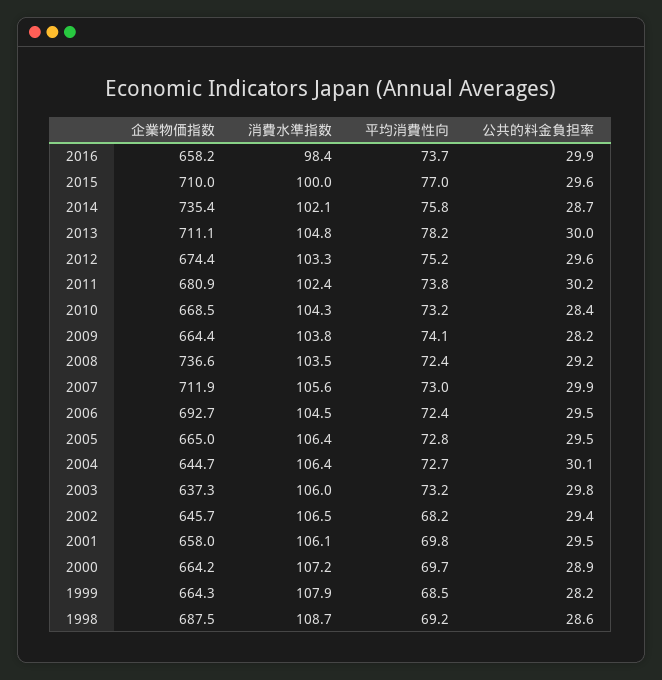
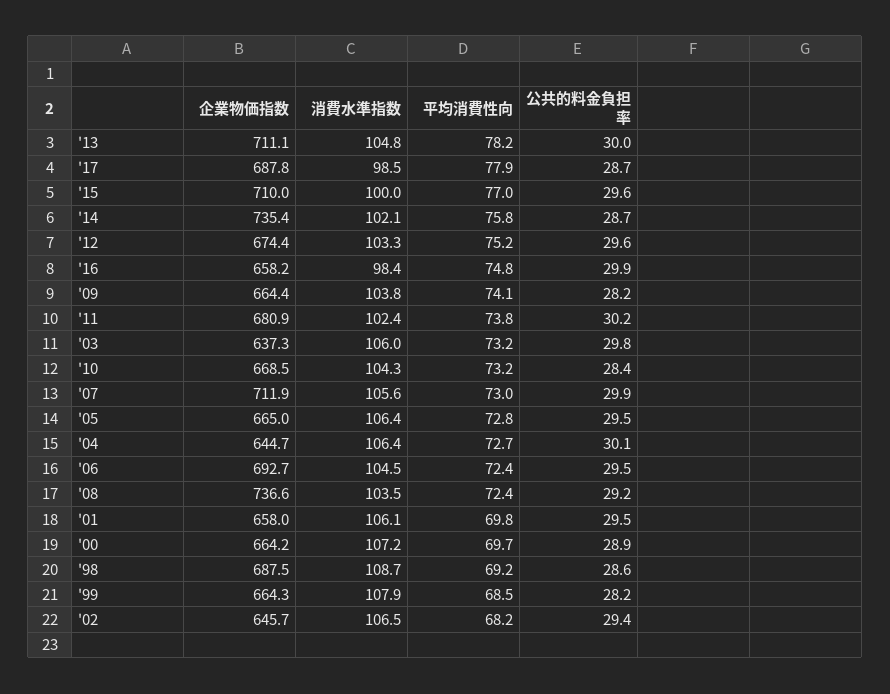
  {
    "企業物価指数": {
      "2016": 658.2,
      "2015": 710,
      "2014": 735.4,
      "2013": 711.1,
      "2012": 674.4,
      "2011": 680.9,
      "2010": 668.5,
      "2009": 664.4,
      "2008": 736.6,
      "2007": 711.9,
      "2006": 692.7,
      "2005": 665,
      "2004": 644.7,
      "2003": 637.3,
      "2002": 645.7,
      "2001": 658,
      "2000": 664.2,
      "1999": 664.3,
-     "1998": 687.5
+     "1998": 687.5,
+     "'17": 687.8
    },
    "消費水準指数": {
      "2016": 98.4,
      "2015": 100,
      "2014": 102.1,
      "2013": 104.8,
      "2012": 103.3,
      "2011": 102.4,
      "2010": 104.3,
      "2009": 103.8,
      "2008": 103.5,
      "2007": 105.6,
      "2006": 104.5,
      "2005": 106.4,
      "2004": 106.4,
      "2003": 106,
      "2002": 106.5,
      "2001": 106.1,
      "2000": 107.2,
      "1999": 107.9,
-     "1998": 108.7
+     "1998": 108.7,
+     "'17": 98.5
    },
    "平均消費性向": {
-     "2016": 73.7,
+     "2016": 74.8,
      "2015": 77,
      "2014": 75.8,
      "2013": 78.2,
      "2012": 75.2,
      "2011": 73.8,
      "2010": 73.2,
      "2009": 74.1,
      "2008": 72.4,
      "2007": 73,
      "2006": 72.4,
      "2005": 72.8,
      "2004": 72.7,
      "2003": 73.2,
      "2002": 68.2,
      "2001": 69.8,
      "2000": 69.7,
      "1999": 68.5,
-     "1998": 69.2
+     "1998": 69.2,
+     "'17": 77.9
    },
    "公共的料金負担率": {
      "2016": 29.9,
      "2015": 29.6,
      "2014": 28.7,
      "2013": 30,
      "2012": 29.6,
      "2011": 30.2,
      "2010": 28.4,
      "2009": 28.2,
      "2008": 29.2,
      "2007": 29.9,
      "2006": 29.5,
      "2005": 29.5,
      "2004": 30.1,
      "2003": 29.8,
      "2002": 29.4,
      "2001": 29.5,
      "2000": 28.9,
      "1999": 28.2,
-     "1998": 28.6
+     "1998": 28.6,
+     "'17": 28.7
    }
  }

